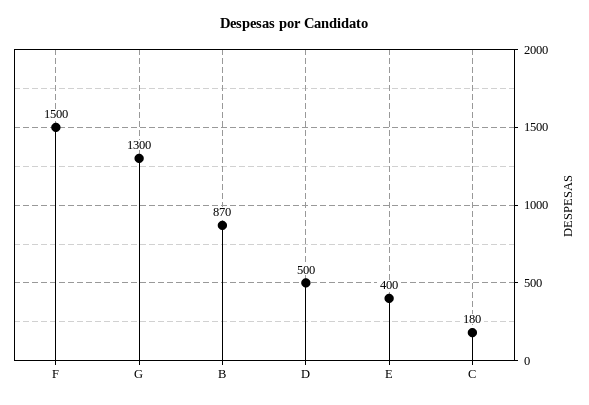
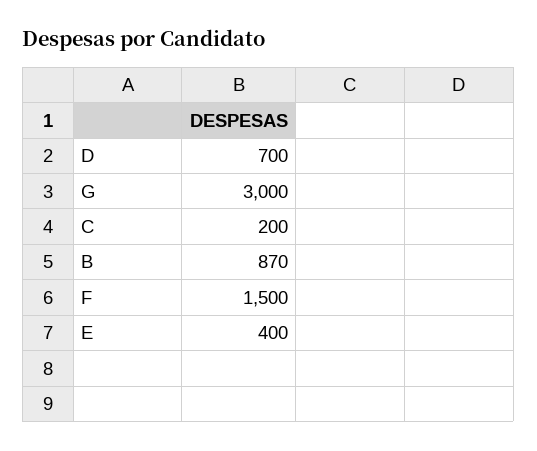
  {
    "F": 1500,
-   "G": 1300,
+   "G": 3000,
    "B": 870,
-   "D": 500,
+   "D": 700,
    "E": 400,
-   "C": 180
+   "C": 200
  }

